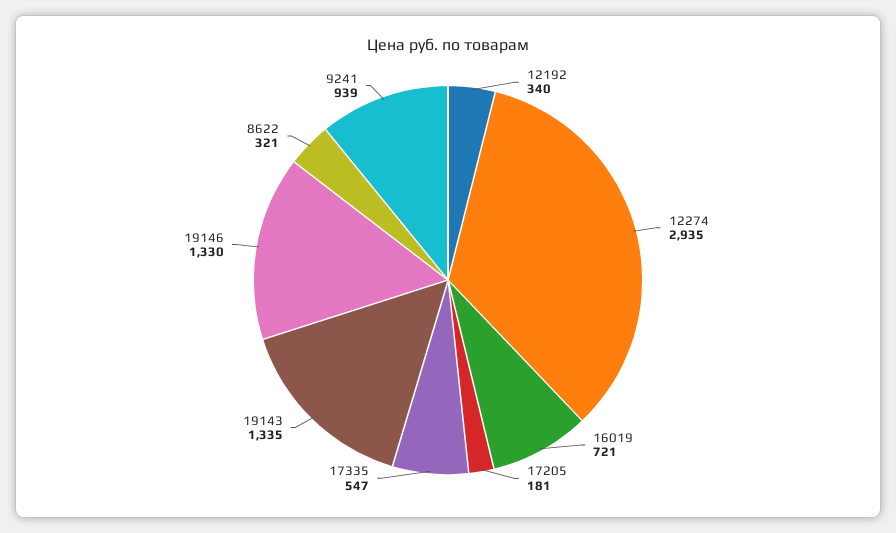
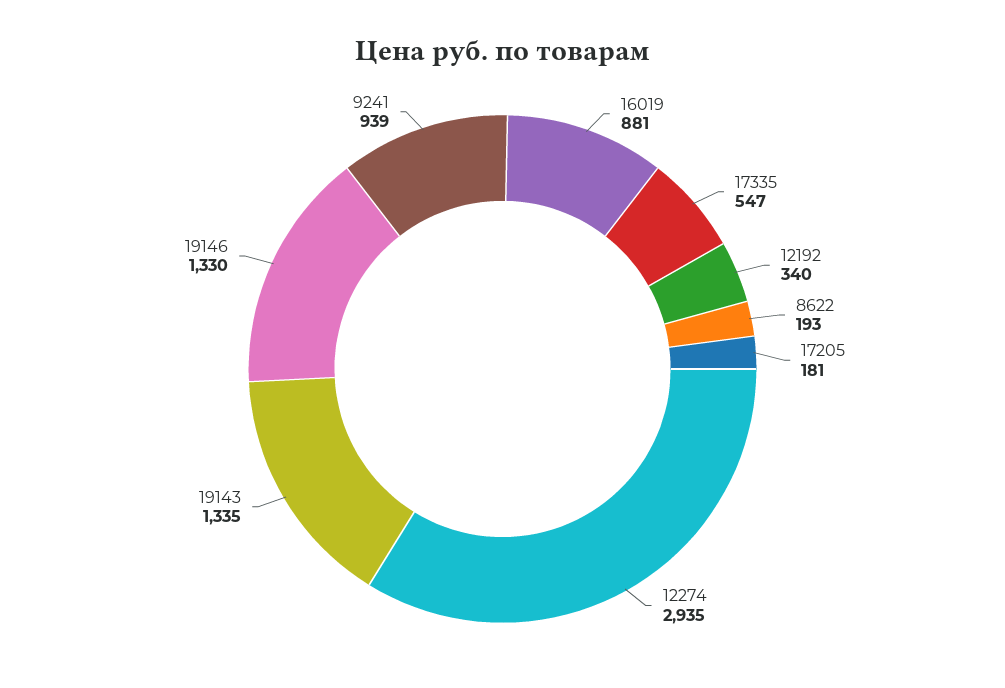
  {
    "12192": 340,
    "12274": 2935,
-   "16019": 721,
+   "16019": 881,
    "17205": 181,
    "17335": 547,
    "19143": 1335,
    "19146": 1330,
-   "8622": 321,
+   "8622": 193,
    "9241": 939
  }

